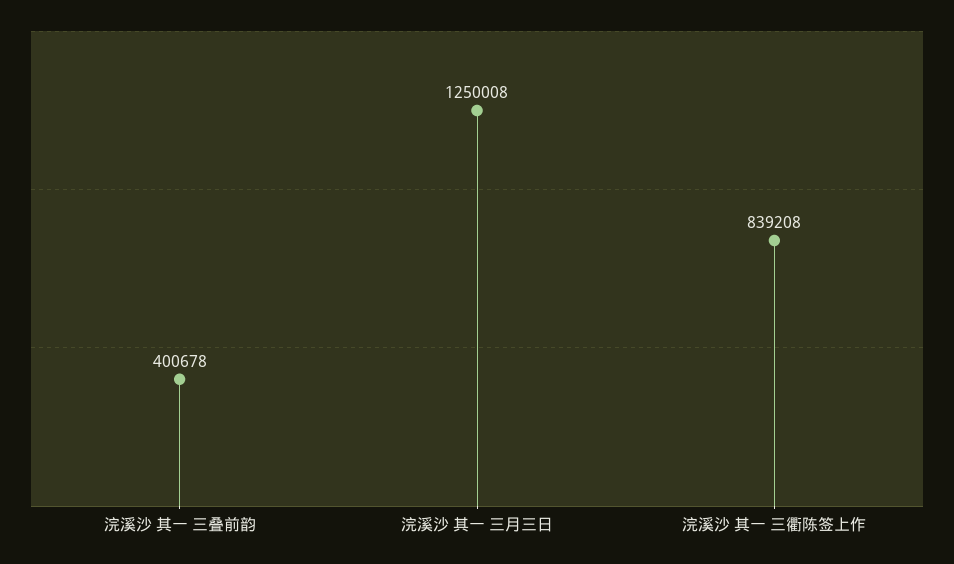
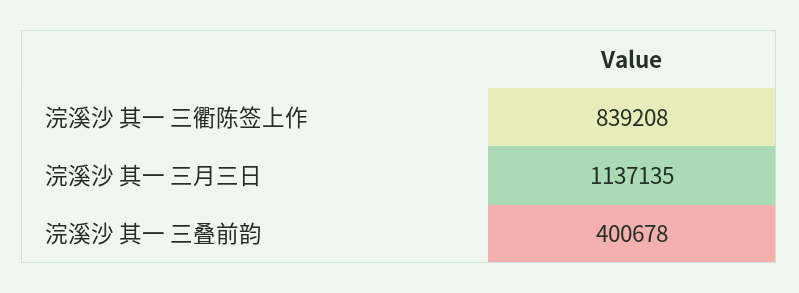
  {
    "浣溪沙 其一 三叠前韵": 400678,
-   "浣溪沙 其一 三月三日": 1250008,
+   "浣溪沙 其一 三月三日": 1137135,
    "浣溪沙 其一 三衢陈签上作": 839208
  }

